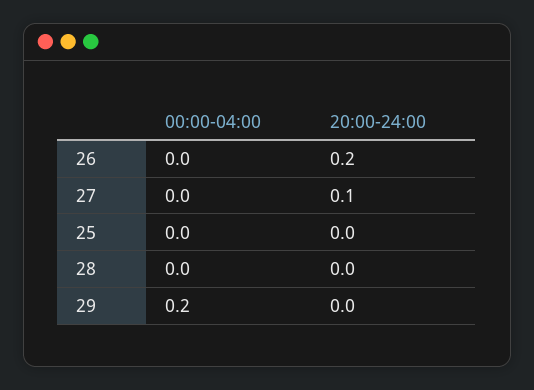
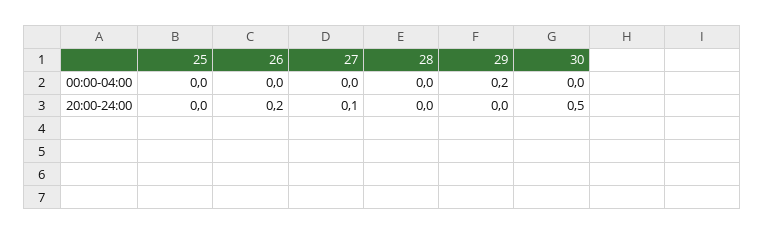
  {
    "00:00-04:00": {
      "26": 0,
      "27": 0,
      "25": 0,
      "28": 0,
-     "29": 0.2
+     "29": 0.2,
+     "30": 0
    },
    "20:00-24:00": {
      "26": 0.2,
      "27": 0.1,
      "25": 0,
      "28": 0,
-     "29": 0
+     "29": 0,
+     "30": 0.5
    }
  }

